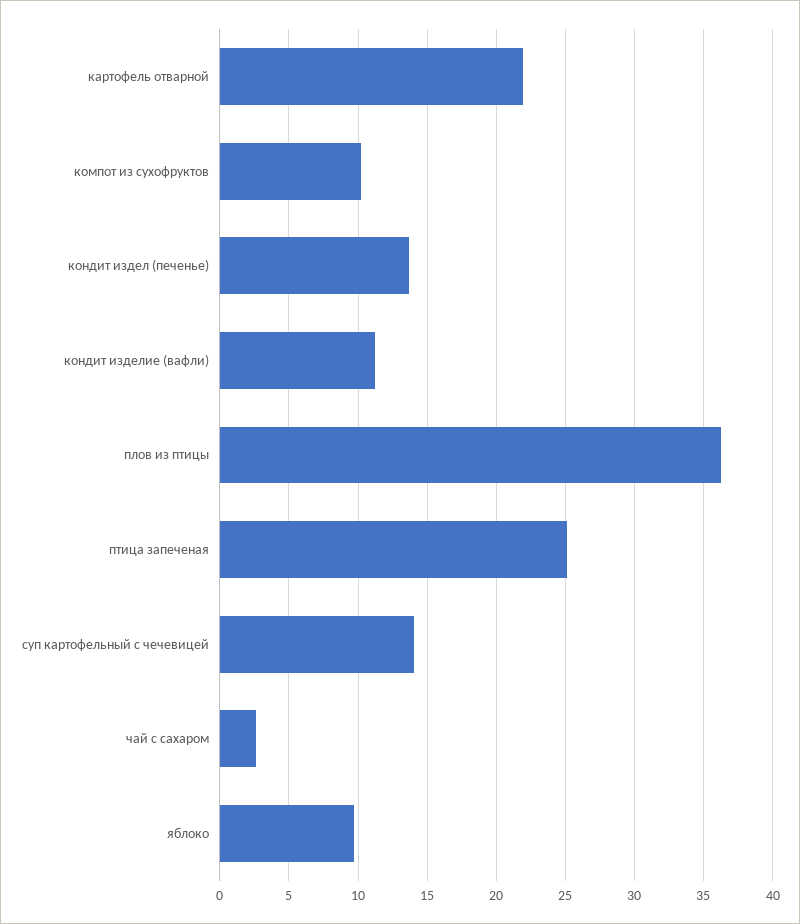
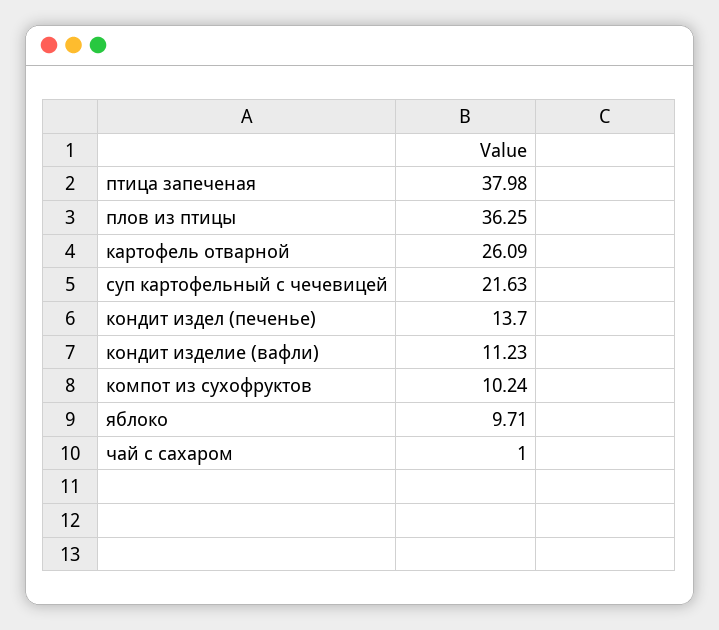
  {
-   "картофель отварной": 22,
+   "картофель отварной": 26.09,
    "компот из сухофруктов": 10.24,
    "кондит издел (печенье)": 13.7,
    "кондит изделие (вафли)": 11.23,
    "плов из птицы": 36.25,
-   "птица запеченая": 25,
+   "птица запеченая": 37.98,
-   "суп картофельный с чечевицей": 14,
+   "суп картофельный с чечевицей": 21.63,
-   "чай с сахаром": 2.5,
+   "чай с сахаром": 1,
    "яблоко": 9.71
  }

